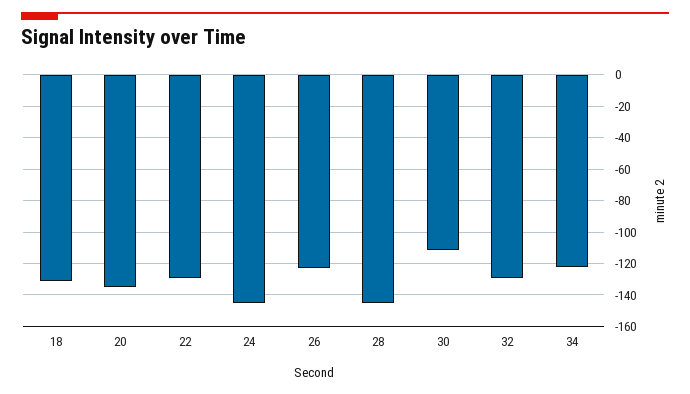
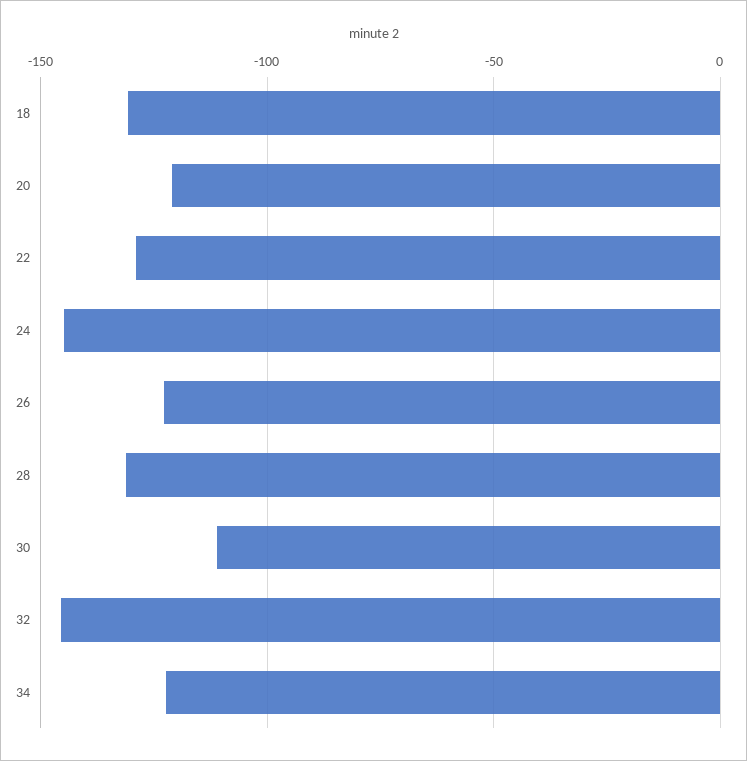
  {
    "18": -130,
-   "20": -135,
+   "20": -120,
    "22": -130,
    "24": -145,
    "26": -125,
-   "28": -145,
+   "28": -130,
    "30": -110,
-   "32": -130,
+   "32": -145,
    "34": -125
  }

